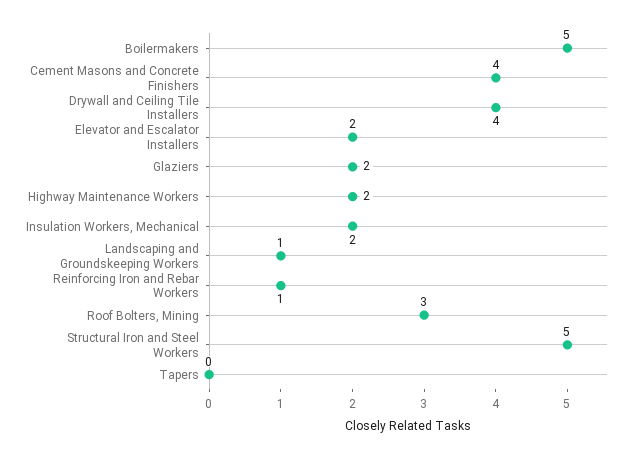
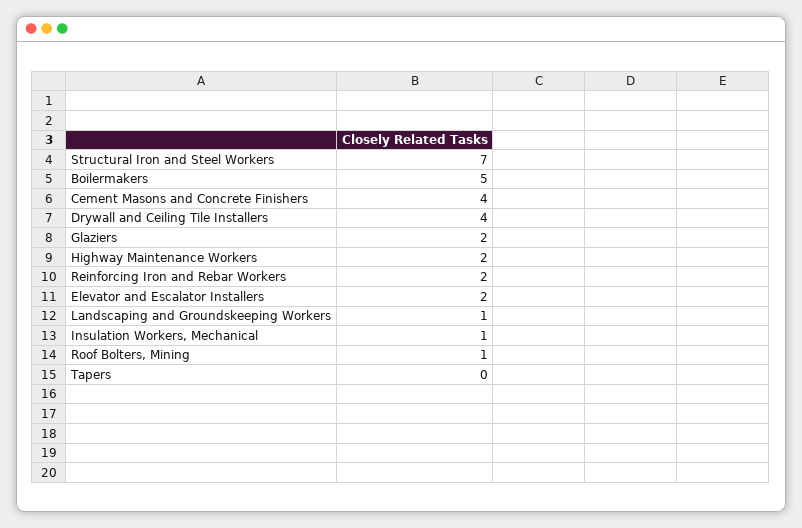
  {
    "Boilermakers": 5,
    "Cement Masons and Concrete Finishers": 4,
    "Drywall and Ceiling Tile Installers": 4,
    "Elevator and Escalator Installers": 2,
    "Glaziers": 2,
    "Highway Maintenance Workers": 2,
-   "Insulation Workers, Mechanical": 2,
+   "Insulation Workers, Mechanical": 1,
    "Landscaping and Groundskeeping Workers": 1,
-   "Reinforcing Iron and Rebar Workers": 1,
+   "Reinforcing Iron and Rebar Workers": 2,
-   "Roof Bolters, Mining": 3,
+   "Roof Bolters, Mining": 1,
-   "Structural Iron and Steel Workers": 5,
+   "Structural Iron and Steel Workers": 7,
    "Tapers": 0
  }

